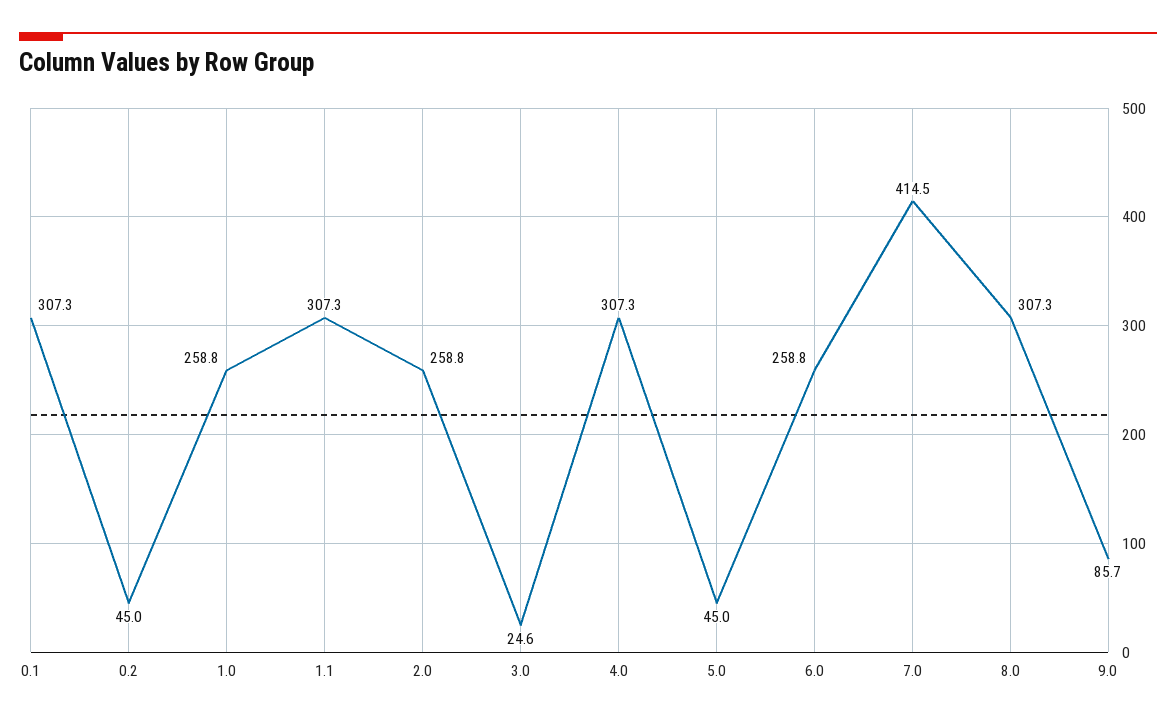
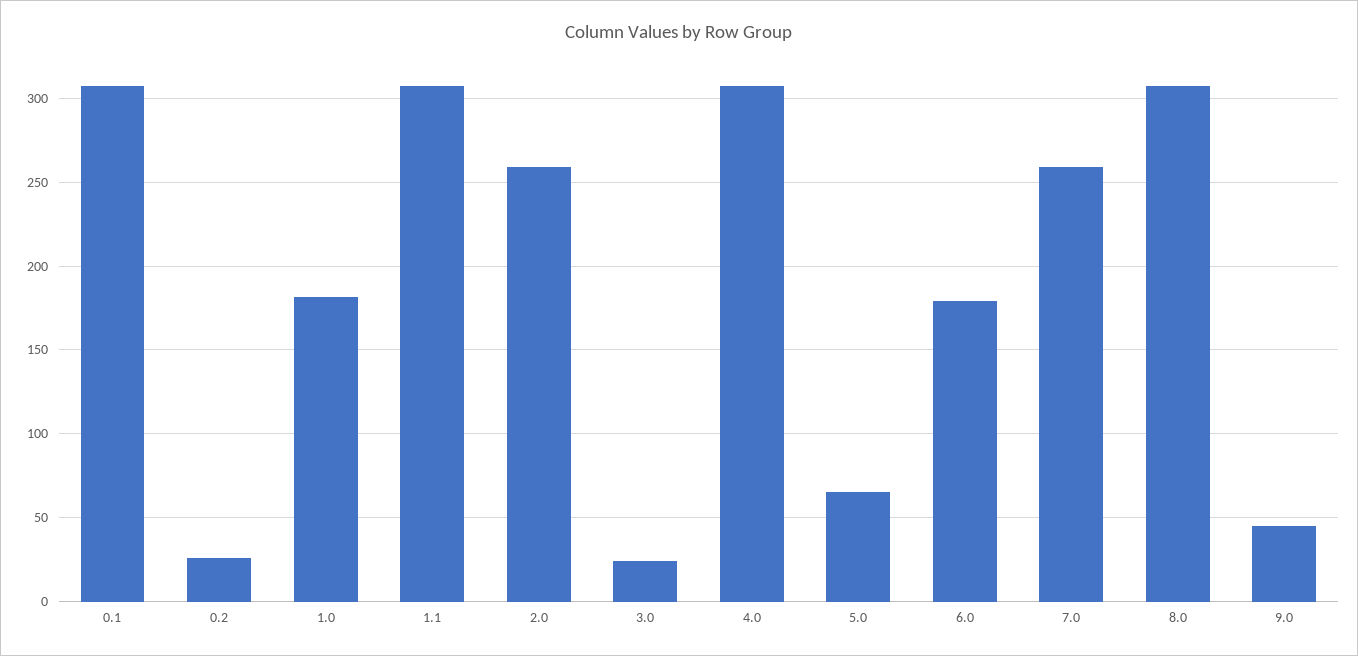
  {
    "0.1": 307.3,
-   "0.2": 45,
+   "0.2": 25,
-   "1.0": 258.8,
+   "1.0": 180,
    "1.1": 307.3,
    "2.0": 258.8,
    "3.0": 24.6,
    "4.0": 307.3,
-   "5.0": 45,
+   "5.0": 65,
-   "6.0": 258.8,
+   "6.0": 180,
-   "7.0": 414.5,
+   "7.0": 260,
    "8.0": 307.3,
-   "9.0": 85.7
+   "9.0": 45
  }

